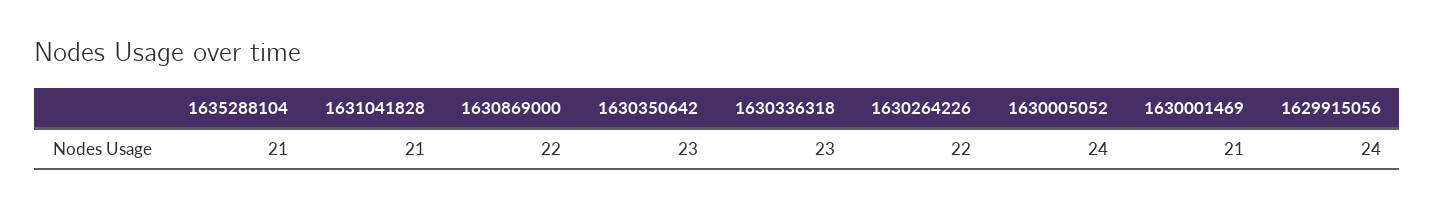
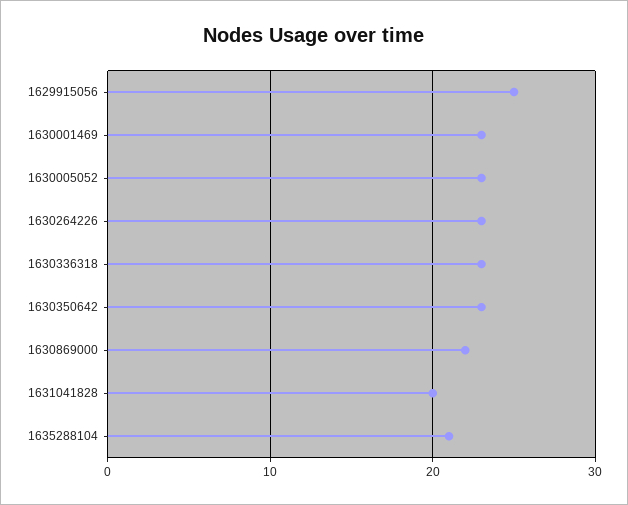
  {
    "1635288104": 21,
-   "1631041828": 21,
+   "1631041828": 20,
    "1630869000": 22,
    "1630350642": 23,
    "1630336318": 23,
-   "1630264226": 22,
+   "1630264226": 23,
-   "1630005052": 24,
+   "1630005052": 23,
-   "1630001469": 21,
+   "1630001469": 23,
-   "1629915056": 24
+   "1629915056": 25
  }

